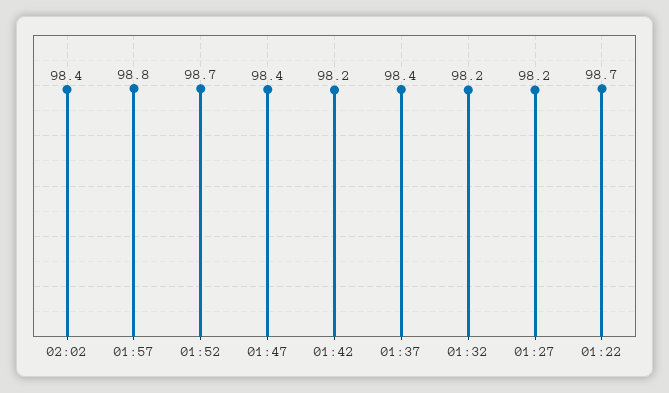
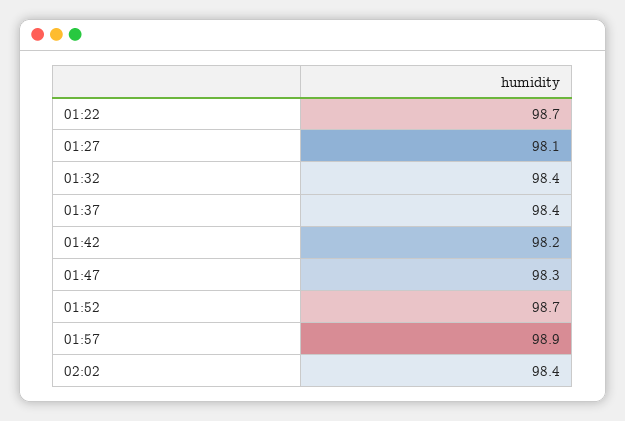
  {
    "02:02": 98.4,
-   "01:57": 98.8,
+   "01:57": 98.9,
    "01:52": 98.7,
-   "01:47": 98.4,
+   "01:47": 98.3,
    "01:42": 98.2,
    "01:37": 98.4,
-   "01:32": 98.2,
+   "01:32": 98.4,
-   "01:27": 98.2,
+   "01:27": 98.1,
    "01:22": 98.7
  }

